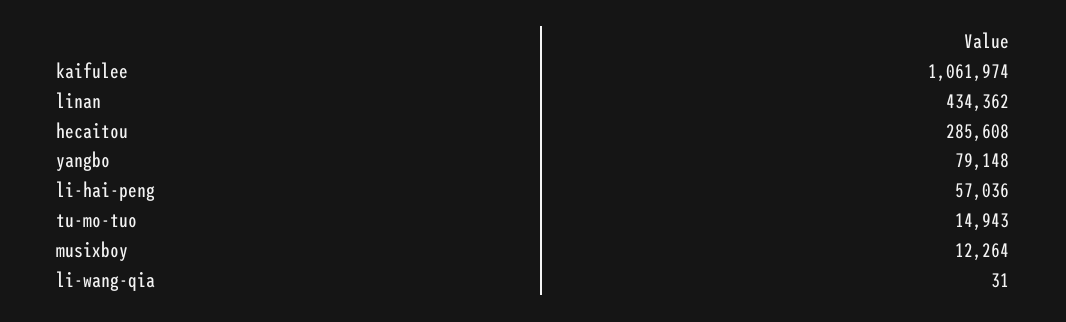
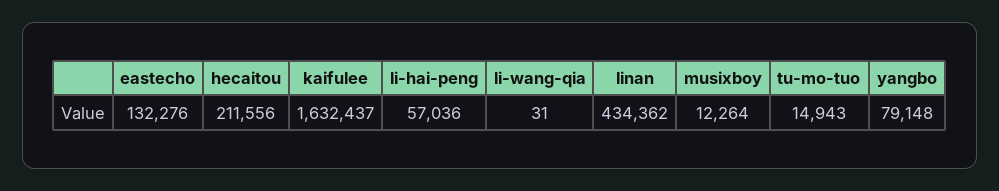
  {
-   "kaifulee": 1061974,
+   "kaifulee": 1632437,
    "linan": 434362,
-   "hecaitou": 285608,
+   "hecaitou": 211556,
    "yangbo": 79148,
    "li-hai-peng": 57036,
    "tu-mo-tuo": 14943,
    "musixboy": 12264,
-   "li-wang-qia": 31
+   "li-wang-qia": 31,
+   "eastecho": 132276
  }

